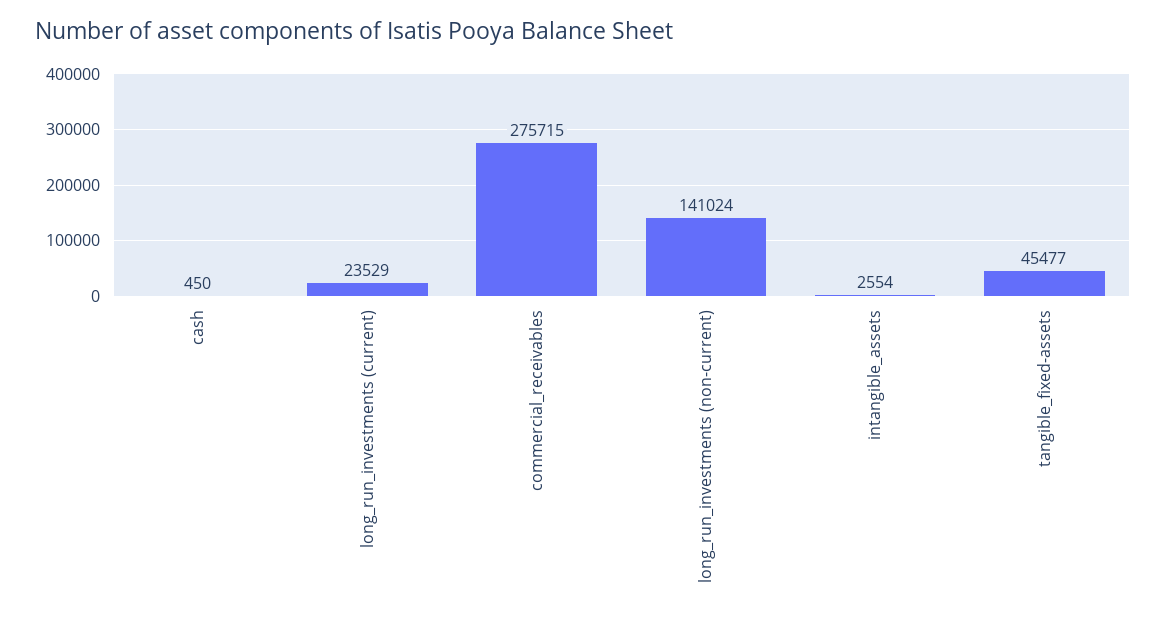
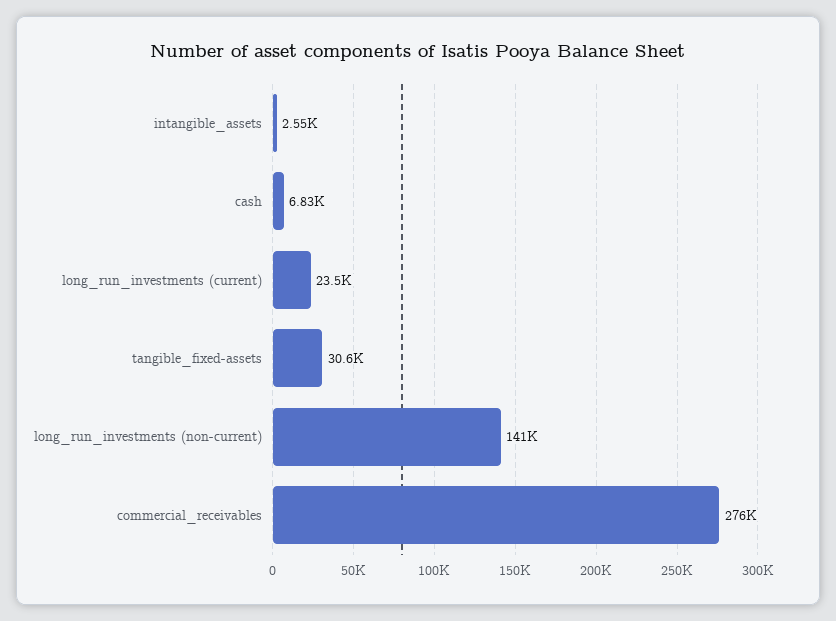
  {
-   "cash": 450,
+   "cash": 6830,
    "long_run_investments (current)": 23529,
    "commercial_receivables": 275715,
    "long_run_investments (non-current)": 141024,
    "intangible_assets": 2554,
-   "tangible_fixed-assets": 45477
+   "tangible_fixed-assets": 30600
  }

